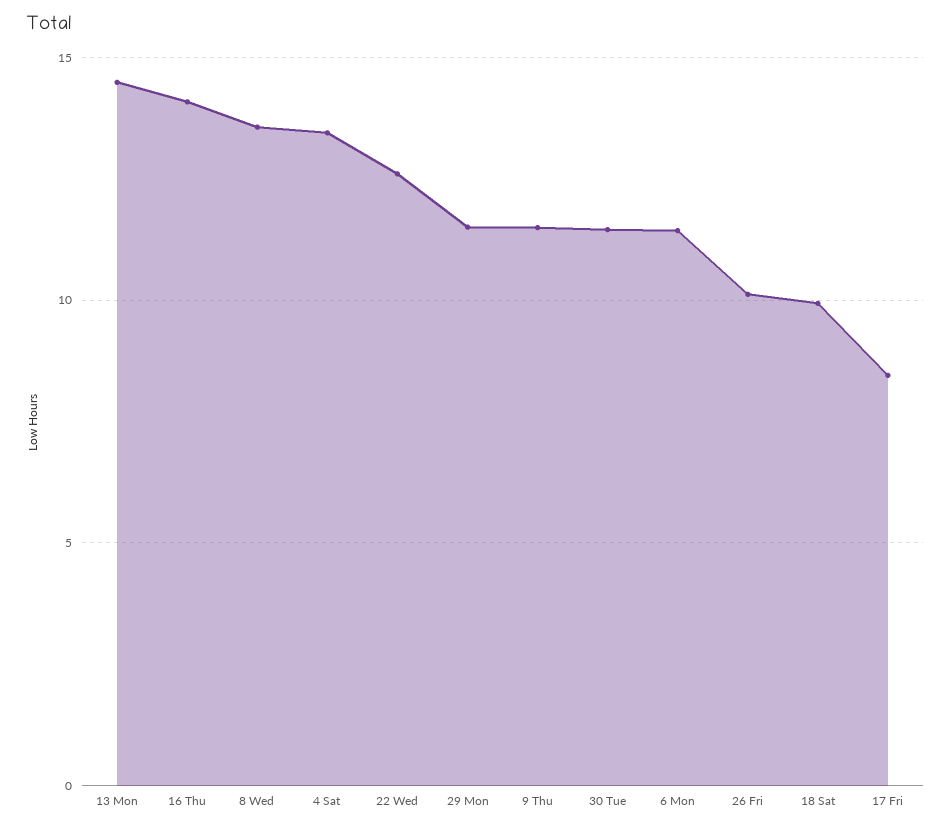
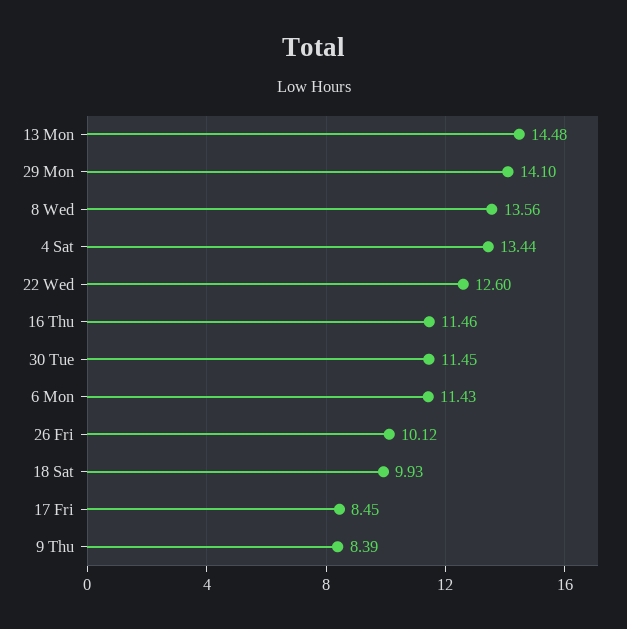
  {
    "13 Mon": 14.48,
-   "16 Thu": 14,
+   "16 Thu": 11.46,
    "8 Wed": 13.56,
    "4 Sat": 13.44,
    "22 Wed": 12.6,
-   "29 Mon": 11.5,
+   "29 Mon": 14.1,
-   "9 Thu": 11.5,
+   "9 Thu": 8.39,
    "30 Tue": 11.45,
    "6 Mon": 11.43,
    "26 Fri": 10.12,
    "18 Sat": 9.93,
    "17 Fri": 8.45
  }

